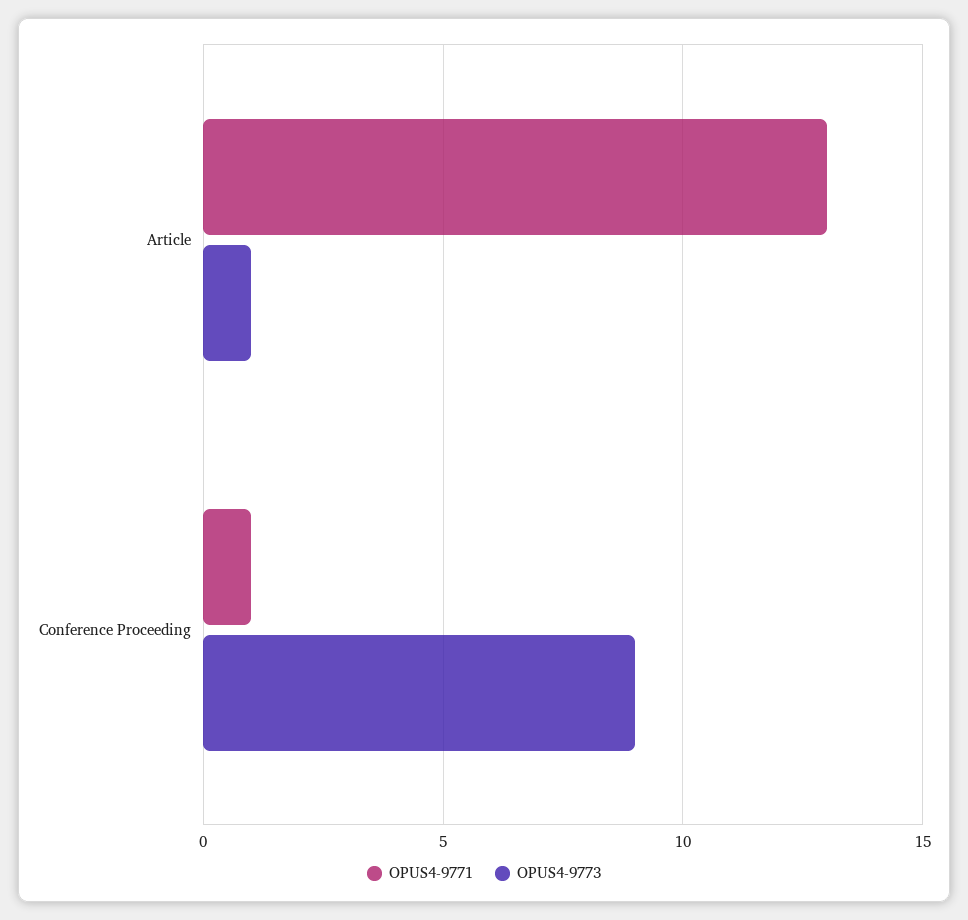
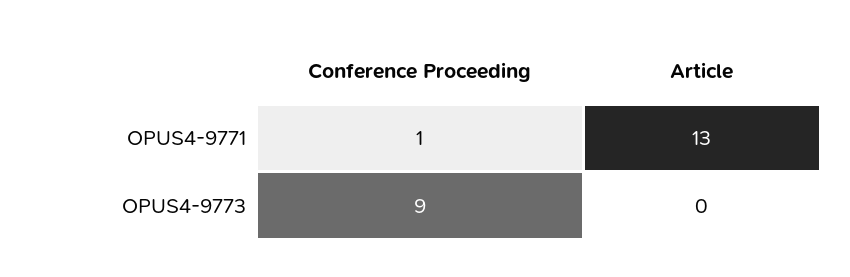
  {
    "OPUS4-9771": {
      "Article": 13,
      "Conference Proceeding": 1
    },
    "OPUS4-9773": {
-     "Article": 1,
+     "Article": 0,
      "Conference Proceeding": 9
    }
  }

